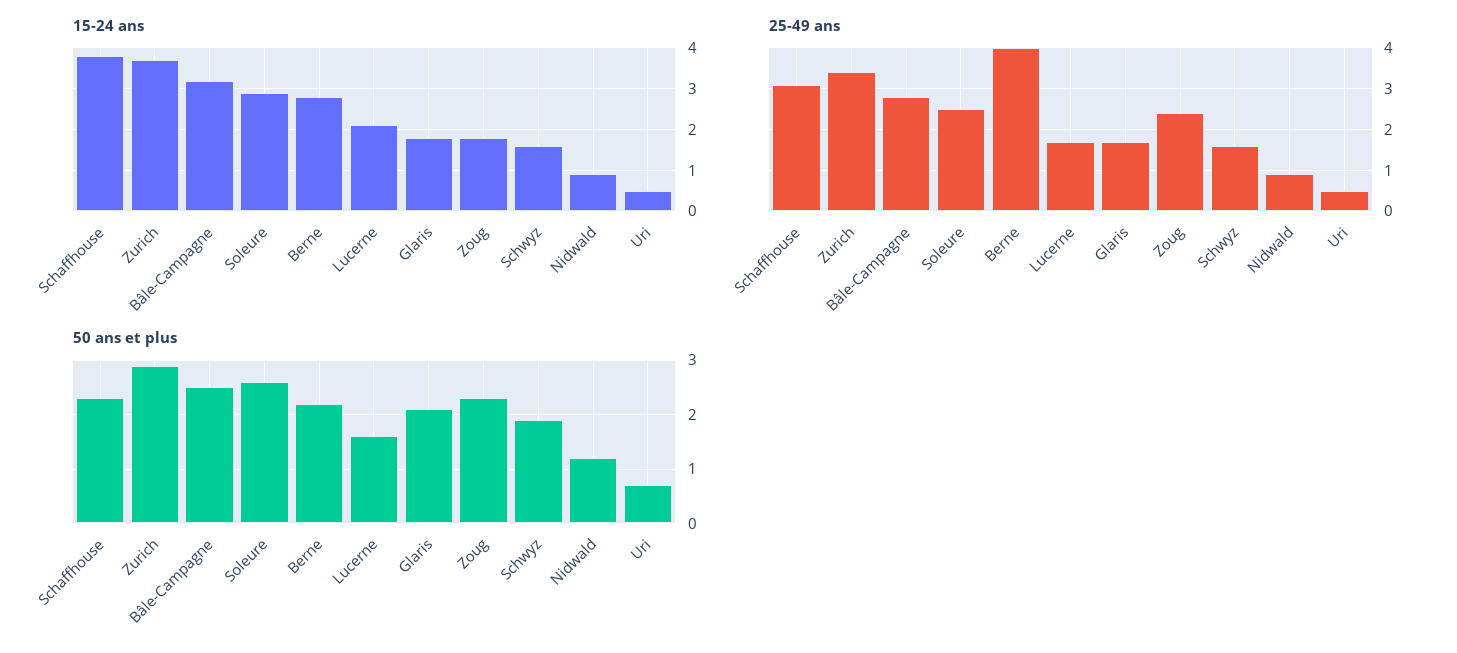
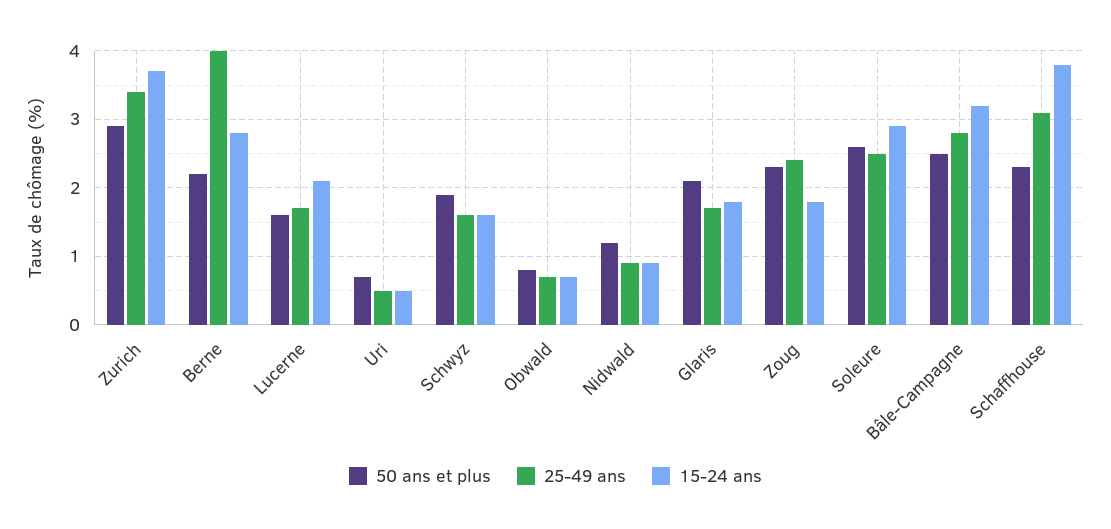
  {
    "15-24 ans": {
      "Schaffhouse": 3.8,
      "Zurich": 3.7,
      "Bâle-Campagne": 3.2,
      "Soleure": 2.9,
      "Berne": 2.8,
      "Lucerne": 2.1,
      "Glaris": 1.8,
      "Zoug": 1.8,
      "Schwyz": 1.6,
      "Nidwald": 0.9,
-     "Uri": 0.5
+     "Uri": 0.5,
+     "Obwald": 0.7
    },
    "25-49 ans": {
      "Schaffhouse": 3.1,
      "Zurich": 3.4,
      "Bâle-Campagne": 2.8,
      "Soleure": 2.5,
      "Berne": 4,
      "Lucerne": 1.7,
      "Glaris": 1.7,
      "Zoug": 2.4,
      "Schwyz": 1.6,
      "Nidwald": 0.9,
-     "Uri": 0.5
+     "Uri": 0.5,
+     "Obwald": 0.7
    },
    "50 ans et plus": {
      "Schaffhouse": 2.3,
      "Zurich": 2.9,
      "Bâle-Campagne": 2.5,
      "Soleure": 2.6,
      "Berne": 2.2,
      "Lucerne": 1.6,
      "Glaris": 2.1,
      "Zoug": 2.3,
      "Schwyz": 1.9,
      "Nidwald": 1.2,
-     "Uri": 0.7
+     "Uri": 0.7,
+     "Obwald": 0.8
    }
  }

